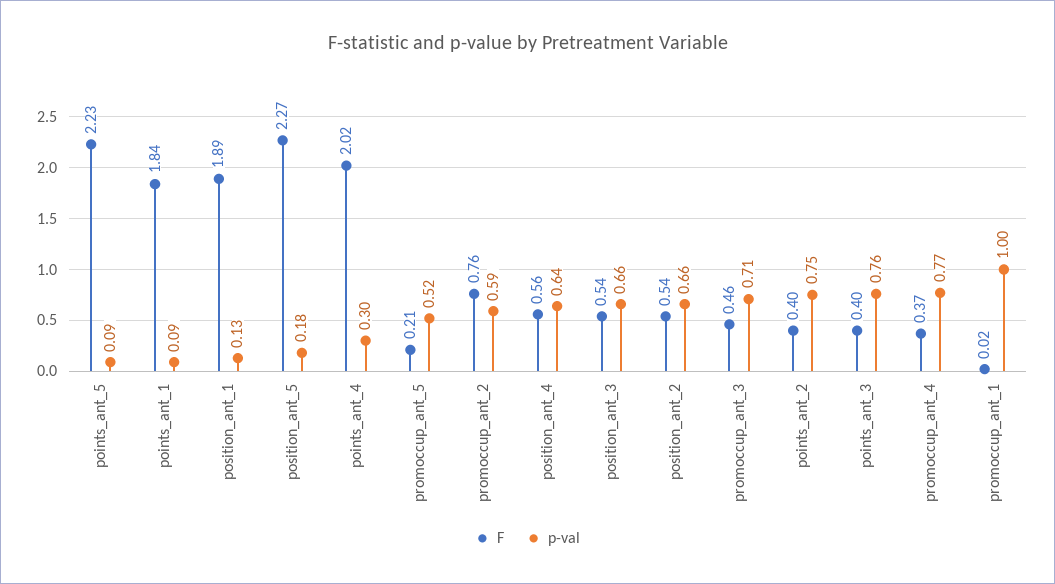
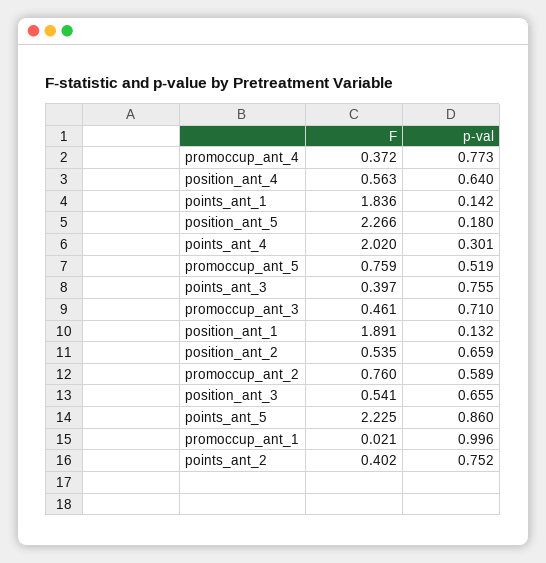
  {
    "F": {
      "points_ant_5": 2.225,
      "points_ant_1": 1.836,
      "position_ant_1": 1.891,
      "position_ant_5": 2.266,
      "points_ant_4": 2.02,
-     "promoccup_ant_5": 0.21,
+     "promoccup_ant_5": 0.759,
      "promoccup_ant_2": 0.76,
      "position_ant_4": 0.563,
      "position_ant_3": 0.541,
      "position_ant_2": 0.535,
      "promoccup_ant_3": 0.461,
      "points_ant_2": 0.402,
      "points_ant_3": 0.397,
      "promoccup_ant_4": 0.372,
      "promoccup_ant_1": 0.021
    },
    "p-val": {
-     "points_ant_5": 0.09,
+     "points_ant_5": 0.86,
-     "points_ant_1": 0.09,
+     "points_ant_1": 0.142,
      "position_ant_1": 0.132,
      "position_ant_5": 0.18,
      "points_ant_4": 0.301,
      "promoccup_ant_5": 0.519,
      "promoccup_ant_2": 0.589,
      "position_ant_4": 0.64,
      "position_ant_3": 0.655,
      "position_ant_2": 0.659,
      "promoccup_ant_3": 0.71,
      "points_ant_2": 0.752,
      "points_ant_3": 0.755,
      "promoccup_ant_4": 0.773,
      "promoccup_ant_1": 0.996
    }
  }

